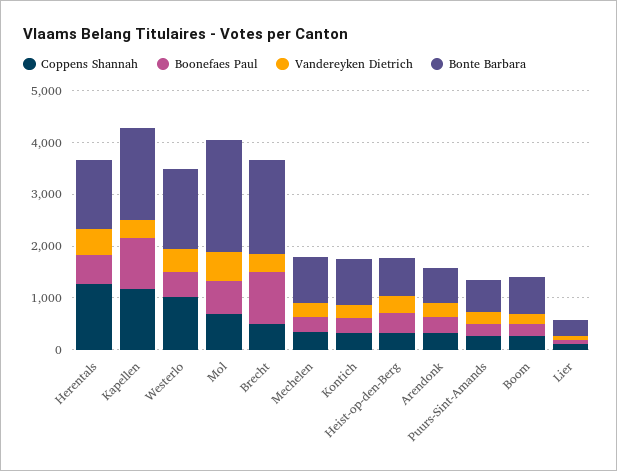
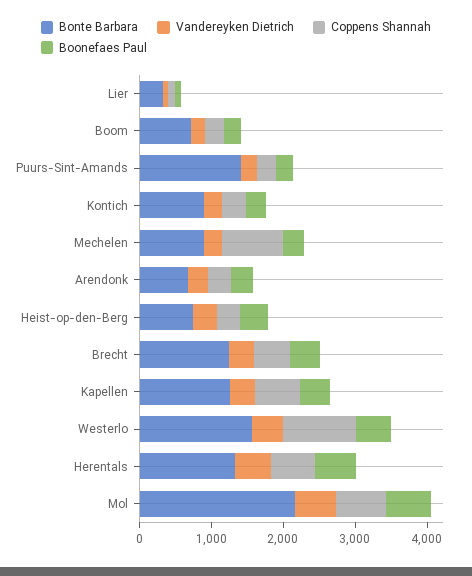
  {
    "Coppens Shannah": {
-     "Herentals": 1200,
+     "Herentals": 600,
-     "Kapellen": 1200,
+     "Kapellen": 600,
      "Westerlo": 1000,
      "Mol": 600,
      "Brecht": 600,
-     "Mechelen": 400,
+     "Mechelen": 800,
      "Kontich": 400,
      "Heist-op-den-Berg": 400,
      "Arendonk": 400,
      "Puurs-Sint-Amands": 200,
      "Boom": 200,
      "Lier": 200
    },
    "Boonefaes Paul": {
      "Herentals": 600,
-     "Kapellen": 1000,
+     "Kapellen": 400,
      "Westerlo": 400,
      "Mol": 600,
-     "Brecht": 1000,
+     "Brecht": 400,
      "Mechelen": 200,
      "Kontich": 200,
      "Heist-op-den-Berg": 400,
      "Arendonk": 400,
      "Puurs-Sint-Amands": 200,
      "Boom": 200,
      "Lier": 0
    },
    "Vandereyken Dietrich": {
      "Herentals": 600,
      "Kapellen": 400,
      "Westerlo": 400,
      "Mol": 600,
      "Brecht": 400,
      "Mechelen": 200,
      "Kontich": 200,
      "Heist-op-den-Berg": 400,
      "Arendonk": 200,
      "Puurs-Sint-Amands": 200,
      "Boom": 200,
      "Lier": 0
    },
    "Bonte Barbara": {
      "Herentals": 1400,
-     "Kapellen": 1800,
+     "Kapellen": 1200,
      "Westerlo": 1600,
      "Mol": 2200,
-     "Brecht": 1800,
+     "Brecht": 1200,
      "Mechelen": 800,
      "Kontich": 800,
      "Heist-op-den-Berg": 800,
      "Arendonk": 600,
-     "Puurs-Sint-Amands": 600,
+     "Puurs-Sint-Amands": 1400,
      "Boom": 800,
      "Lier": 400
    }
  }

